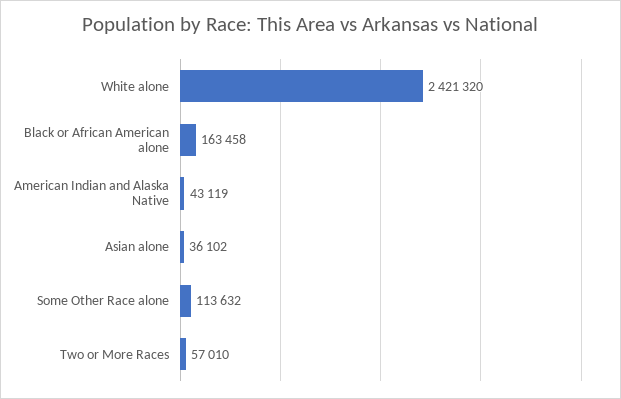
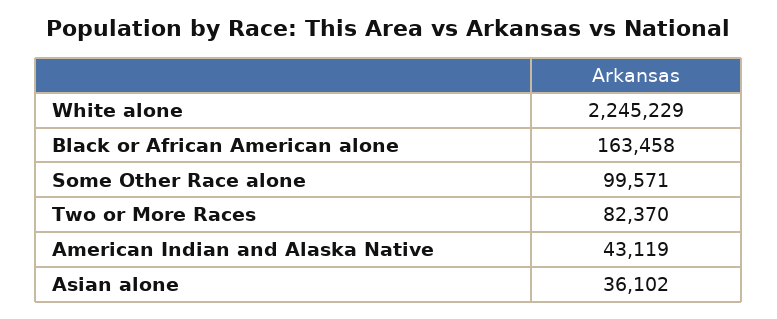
  {
-   "White alone": 2421320,
+   "White alone": 2245229,
    "Black or African American alone": 163458,
    "American Indian and Alaska Native": 43119,
    "Asian alone": 36102,
-   "Some Other Race alone": 113632,
+   "Some Other Race alone": 99571,
-   "Two or More Races": 57010
+   "Two or More Races": 82370
  }

